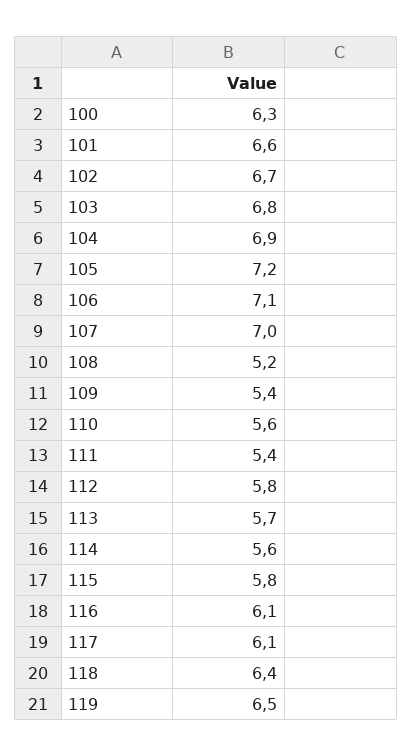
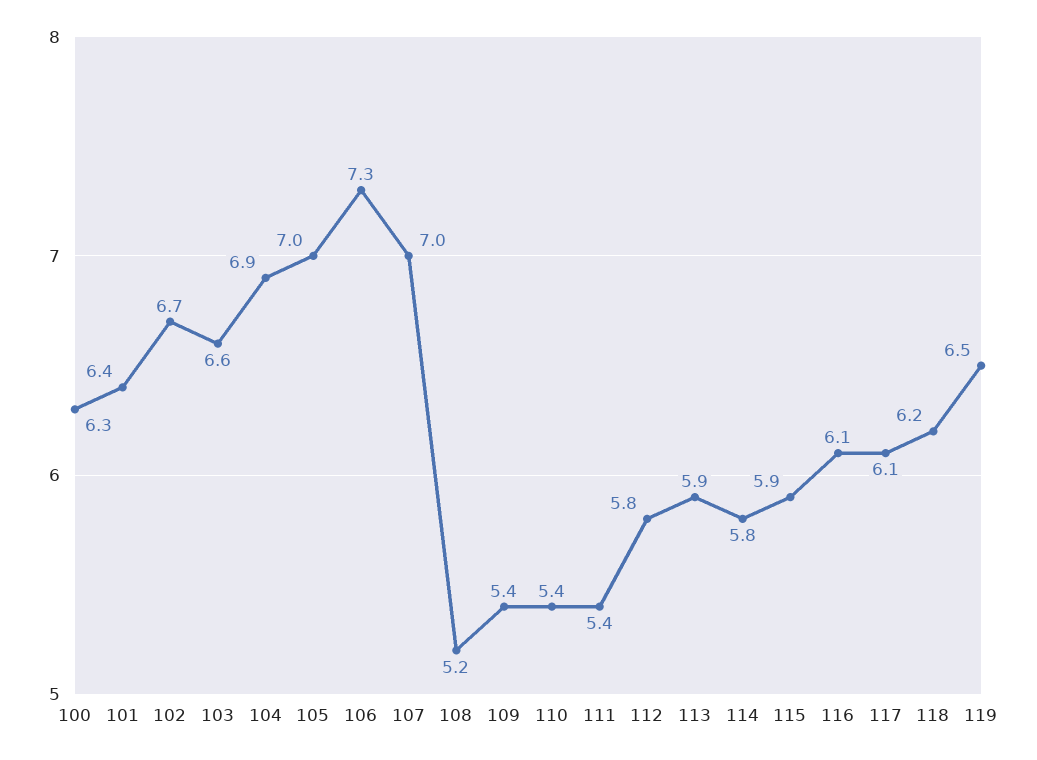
  {
    "100": 6.3,
-   "101": 6.6,
+   "101": 6.4,
    "102": 6.7,
-   "103": 6.8,
+   "103": 6.6,
    "104": 6.9,
-   "105": 7.2,
+   "105": 7,
-   "106": 7.1,
+   "106": 7.3,
    "107": 7,
    "108": 5.2,
    "109": 5.4,
-   "110": 5.6,
+   "110": 5.4,
    "111": 5.4,
    "112": 5.8,
-   "113": 5.7,
+   "113": 5.9,
-   "114": 5.6,
+   "114": 5.8,
-   "115": 5.8,
+   "115": 5.9,
    "116": 6.1,
    "117": 6.1,
-   "118": 6.4,
+   "118": 6.2,
    "119": 6.5
  }

